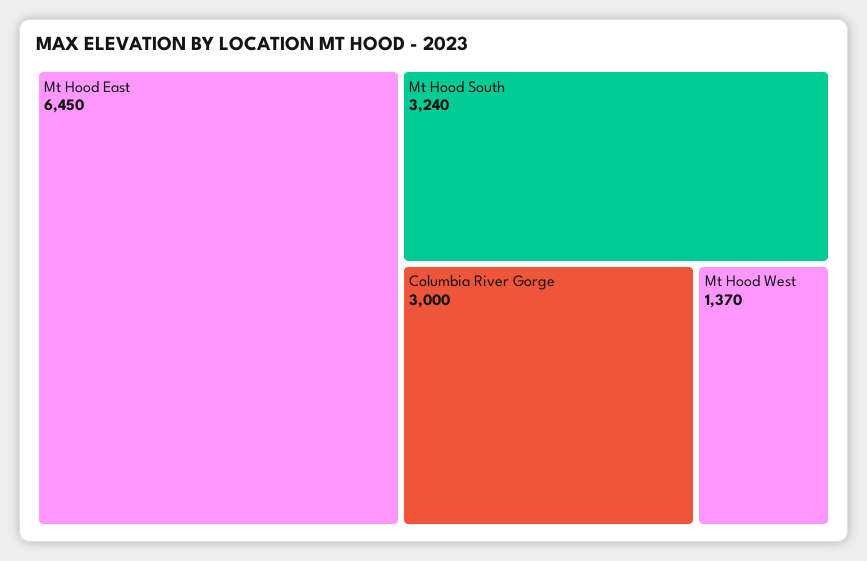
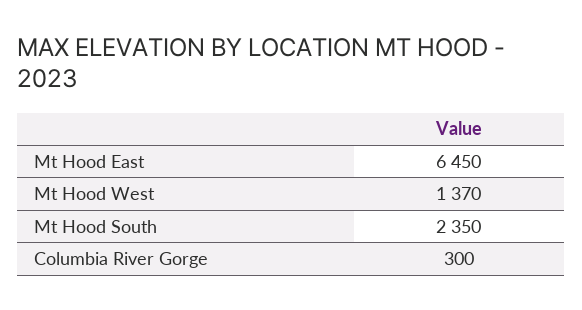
  {
    "Mt Hood East": 6450,
-   "Mt Hood South": 3240,
+   "Mt Hood South": 2350,
-   "Columbia River Gorge": 3000,
+   "Columbia River Gorge": 300,
    "Mt Hood West": 1370
  }

